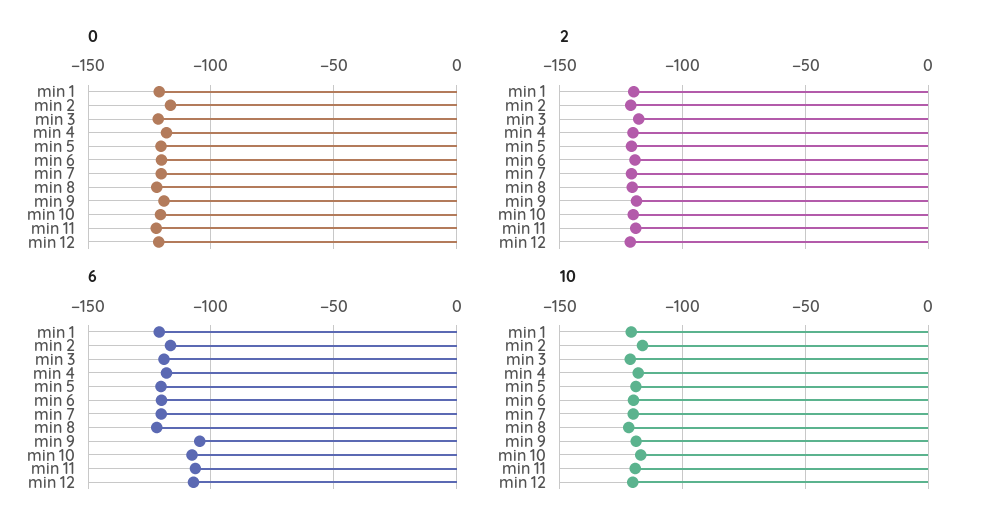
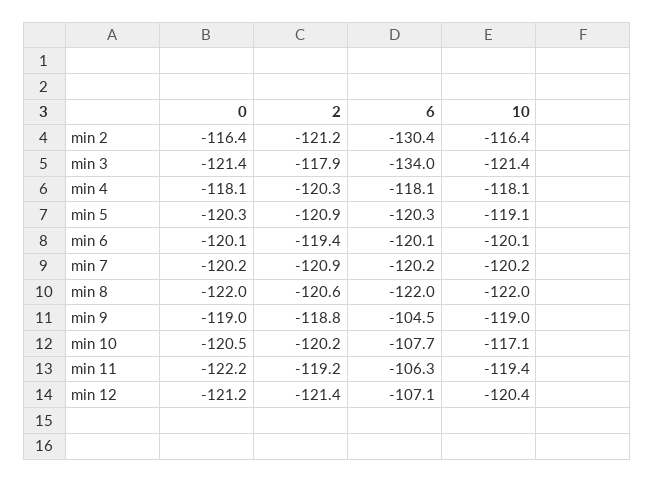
  {
    "0": {
-     "min 1": -120,
      "min 2": -116.4,
      "min 3": -121.4,
      "min 4": -118.1,
      "min 5": -120.3,
      "min 6": -120.1,
      "min 7": -120.2,
      "min 8": -122,
      "min 9": -119,
      "min 10": -120.5,
      "min 11": -122.2,
      "min 12": -121.2
    },
    "2": {
-     "min 1": -120,
      "min 2": -121.2,
      "min 3": -117.9,
      "min 4": -120.3,
      "min 5": -120.9,
      "min 6": -119.4,
      "min 7": -120.9,
      "min 8": -120.6,
      "min 9": -118.8,
      "min 10": -120.2,
      "min 11": -119.2,
      "min 12": -121.4
    },
    "6": {
-     "min 1": -120,
-     "min 2": -115,
+     "min 2": -130.4,
-     "min 3": -120,
+     "min 3": -134,
      "min 4": -118.1,
      "min 5": -120.3,
      "min 6": -120.1,
      "min 7": -120.2,
      "min 8": -122,
      "min 9": -104.5,
      "min 10": -107.7,
      "min 11": -106.3,
      "min 12": -107.1
    },
    "10": {
-     "min 1": -120,
      "min 2": -116.4,
      "min 3": -121.4,
      "min 4": -118.1,
      "min 5": -119.1,
      "min 6": -120.1,
      "min 7": -120.2,
      "min 8": -122,
      "min 9": -119,
      "min 10": -117.1,
      "min 11": -119.4,
      "min 12": -120.4
    }
  }

